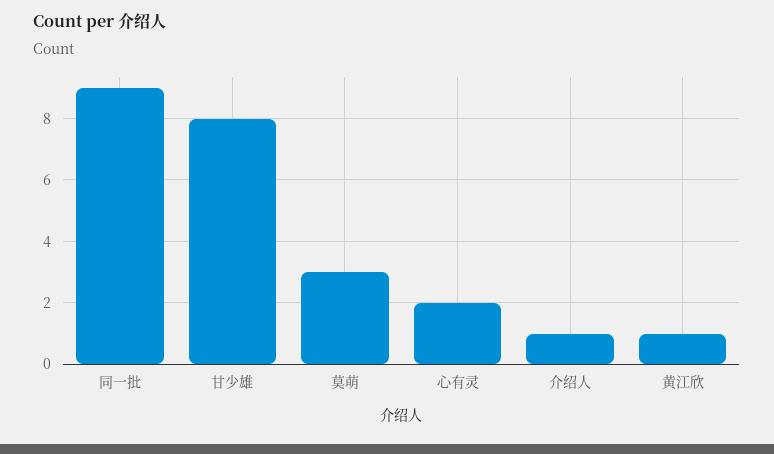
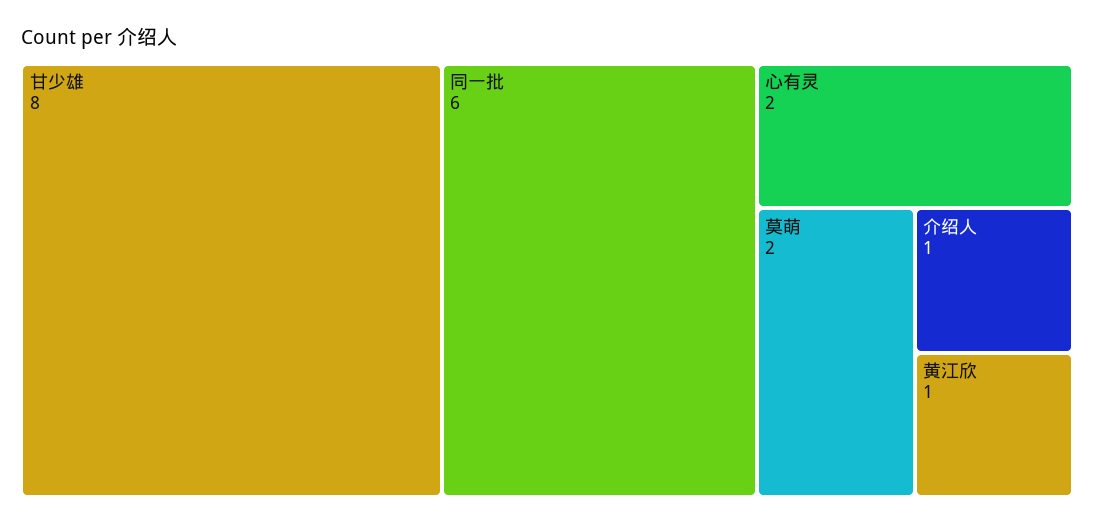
  {
-   "同一批": 9,
+   "同一批": 6,
    "甘少雄": 8,
-   "莫萌": 3,
+   "莫萌": 2,
    "心有灵": 2,
    "介绍人": 1,
    "黄江欣": 1
  }

